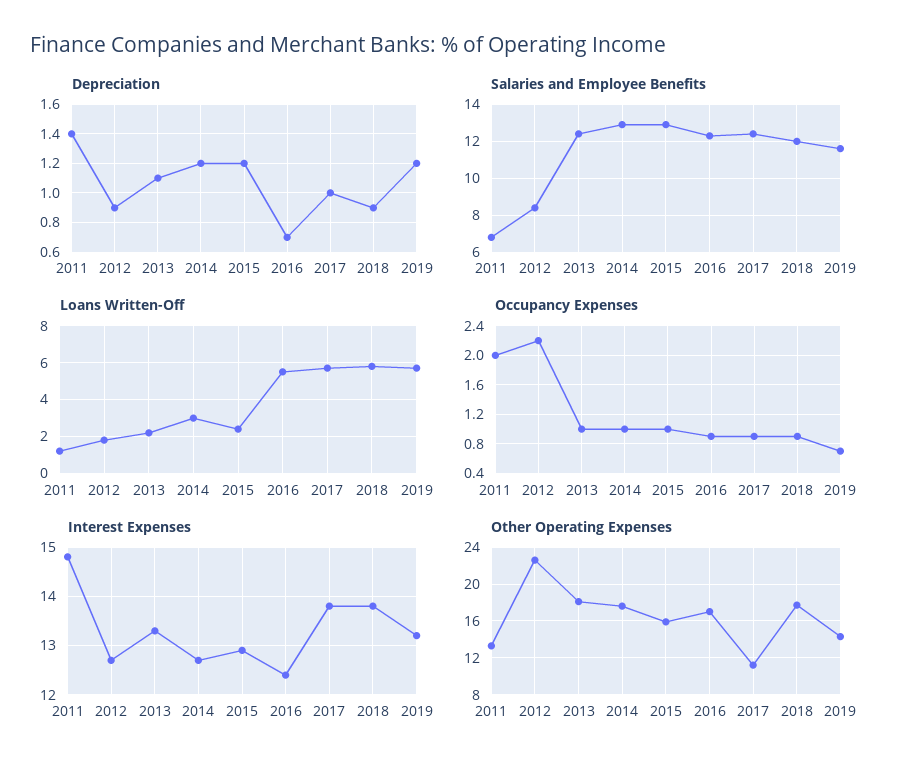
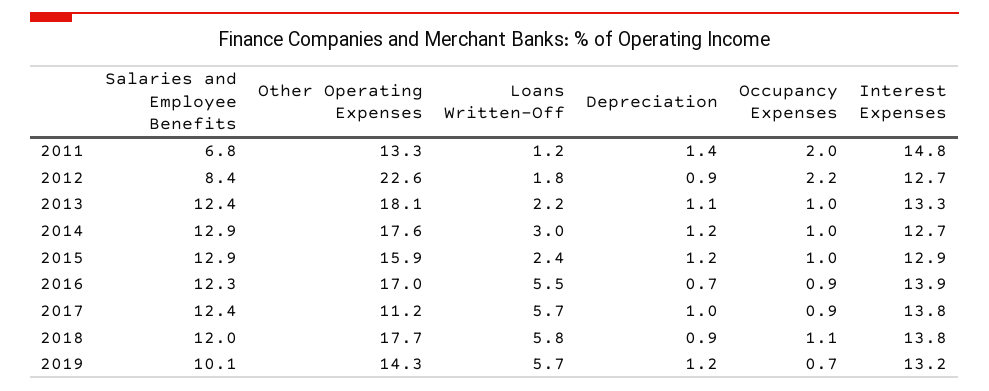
  {
    "Depreciation": {
      "2011": 1.4,
      "2012": 0.9,
      "2013": 1.1,
      "2014": 1.2,
      "2015": 1.2,
      "2016": 0.7,
      "2017": 1,
      "2018": 0.9,
      "2019": 1.2
    },
    "Salaries and Employee Benefits": {
      "2011": 6.8,
      "2012": 8.4,
      "2013": 12.4,
      "2014": 12.9,
      "2015": 12.9,
      "2016": 12.3,
      "2017": 12.4,
      "2018": 12,
-     "2019": 11.5
+     "2019": 10.1
    },
    "Loans Written-Off": {
      "2011": 1.2,
      "2012": 1.8,
      "2013": 2.2,
      "2014": 3,
      "2015": 2.4,
      "2016": 5.5,
      "2017": 5.7,
      "2018": 5.8,
      "2019": 5.7
    },
    "Occupancy Expenses": {
      "2011": 2,
      "2012": 2.2,
      "2013": 1,
      "2014": 1,
      "2015": 1,
      "2016": 0.9,
      "2017": 0.9,
-     "2018": 0.9,
+     "2018": 1.1,
      "2019": 0.7
    },
    "Interest Expenses": {
      "2011": 14.8,
      "2012": 12.7,
      "2013": 13.3,
      "2014": 12.7,
      "2015": 12.9,
-     "2016": 12.5,
+     "2016": 13.9,
      "2017": 13.8,
      "2018": 13.8,
      "2019": 13.2
    },
    "Other Operating Expenses": {
      "2011": 13.3,
      "2012": 22.6,
      "2013": 18.1,
      "2014": 17.6,
      "2015": 15.9,
      "2016": 17,
      "2017": 11.2,
      "2018": 17.7,
      "2019": 14.3
    }
  }

